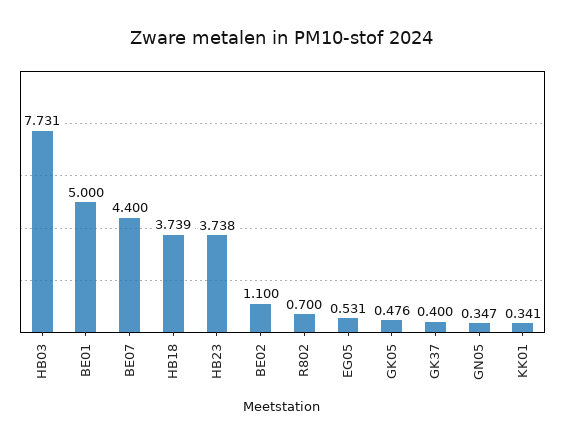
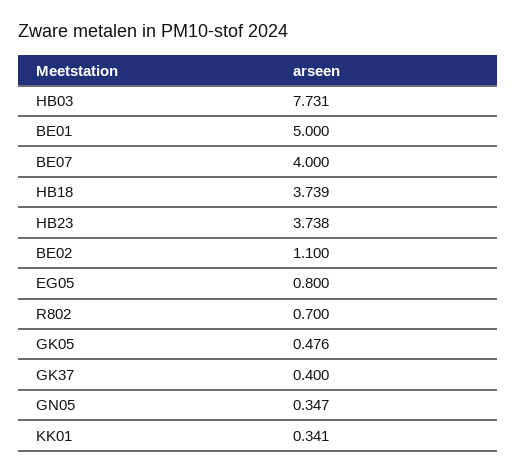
  {
    "HB03": 7.731,
    "BE01": 5,
-   "BE07": 4.4,
+   "BE07": 4,
    "HB18": 3.739,
    "HB23": 3.738,
    "BE02": 1.1,
    "R802": 0.7,
-   "EG05": 0.531,
+   "EG05": 0.8,
    "GK05": 0.476,
    "GK37": 0.4,
    "GN05": 0.347,
    "KK01": 0.341
  }

